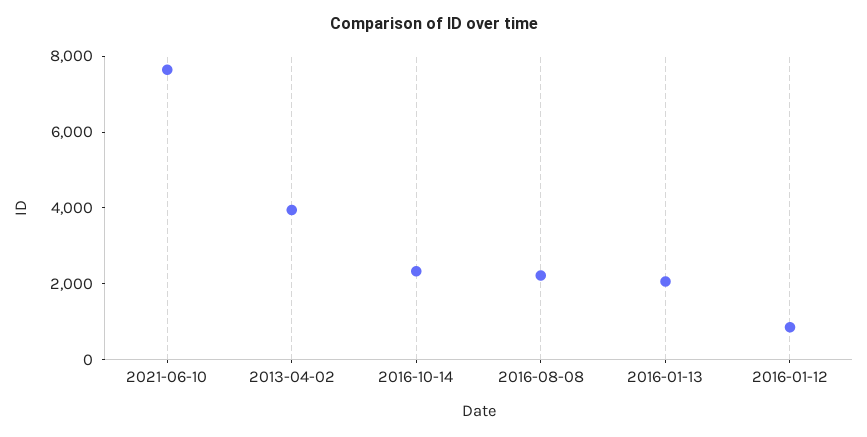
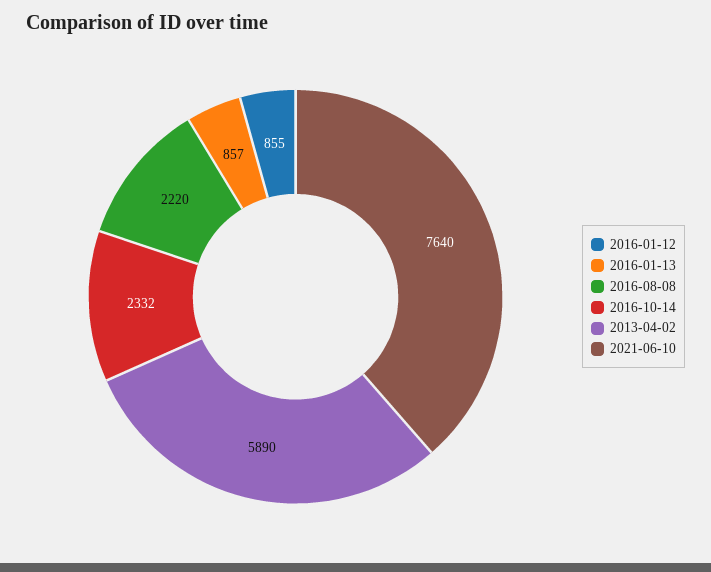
  {
    "2021-06-10": 7640,
-   "2013-04-02": 4000,
+   "2013-04-02": 5890,
    "2016-10-14": 2332,
    "2016-08-08": 2220,
-   "2016-01-13": 2000,
+   "2016-01-13": 857,
    "2016-01-12": 855
  }

